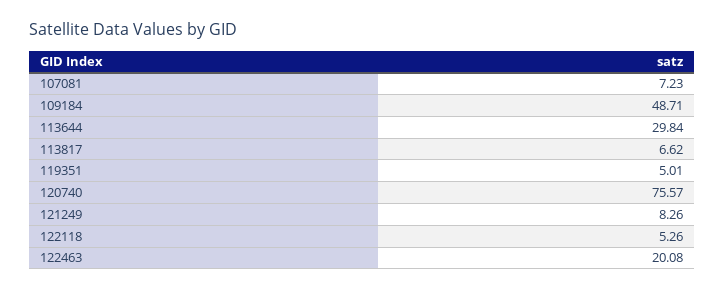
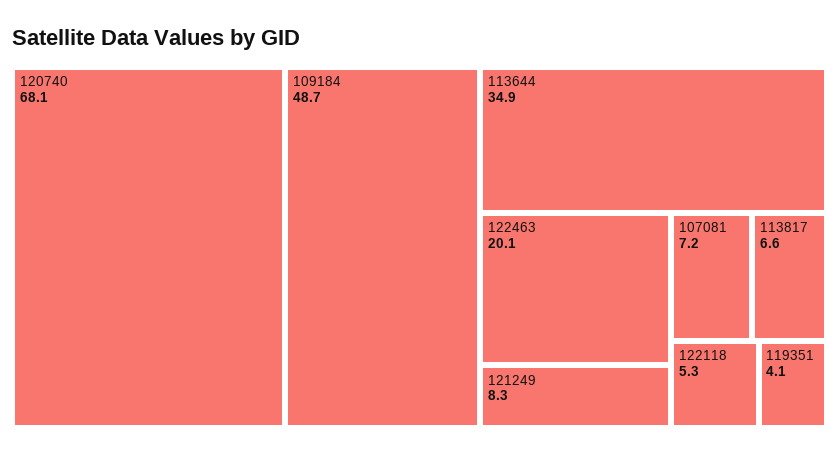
  {
    "107081": 7.23,
    "109184": 48.71,
-   "113644": 29.84,
+   "113644": 34.9,
    "113817": 6.62,
-   "119351": 5.01,
+   "119351": 4.1,
-   "120740": 75.57,
+   "120740": 68.1,
    "121249": 8.26,
    "122118": 5.26,
    "122463": 20.08
  }

